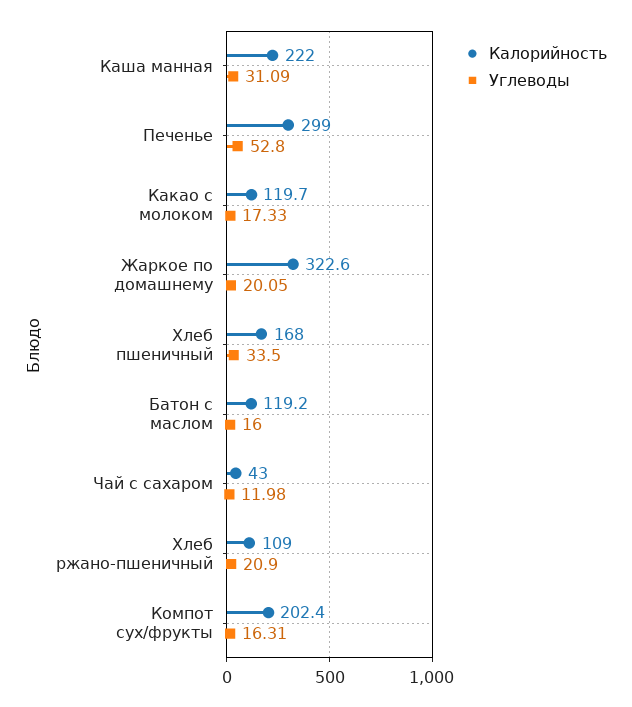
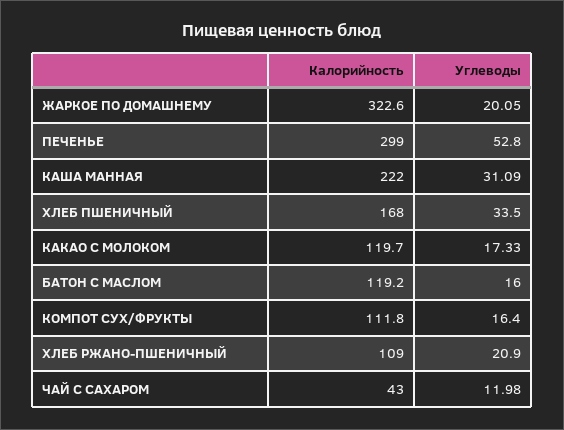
  {
    "Калорийность": {
      "Каша манная": 222,
      "Печенье": 299,
      "Какао с молоком": 119.7,
      "Жаркое по домашнему": 322.6,
      "Хлеб пшеничный": 168,
      "Батон с маслом": 119.2,
      "Чай с сахаром": 43,
      "Хлеб ржано-пшеничный": 109,
-     "Компот сух/фрукты": 202.4
+     "Компот сух/фрукты": 111.8
    },
    "Углеводы": {
      "Каша манная": 31.09,
      "Печенье": 52.8,
      "Какао с молоком": 17.33,
      "Жаркое по домашнему": 20.05,
      "Хлеб пшеничный": 33.5,
      "Батон с маслом": 16,
      "Чай с сахаром": 11.98,
      "Хлеб ржано-пшеничный": 20.9,
-     "Компот сух/фрукты": 16.31
+     "Компот сух/фрукты": 16.4
    }
  }

